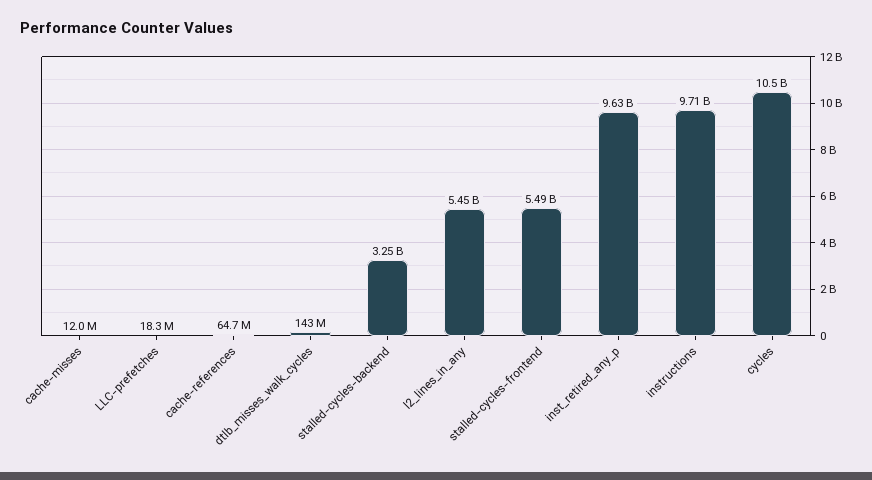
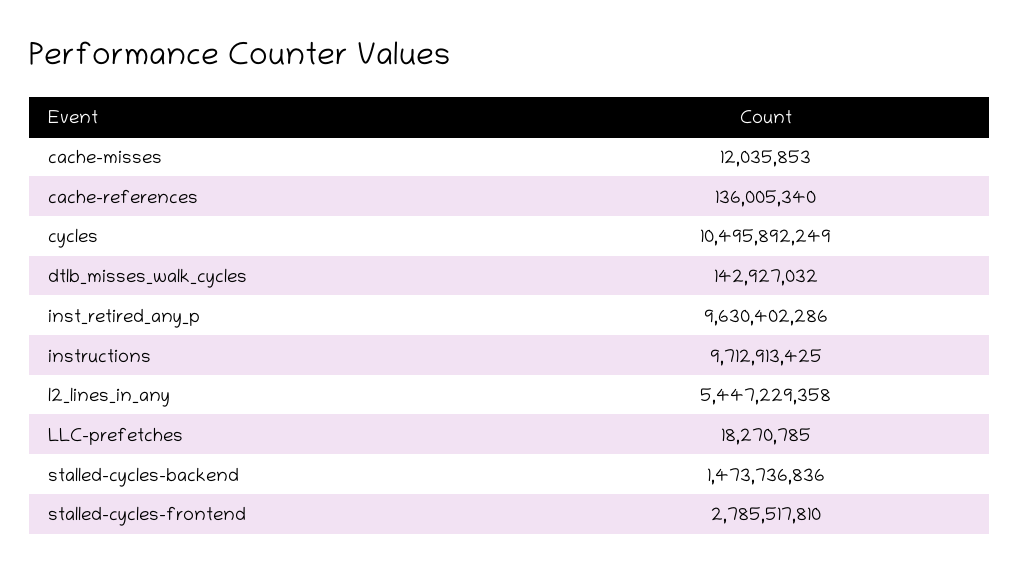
  {
    "cache-misses": 12035853,
    "LLC-prefetches": 18270785,
-   "cache-references": 64700000,
+   "cache-references": 136005340,
    "dtlb_misses_walk_cycles": 142927032,
-   "stalled-cycles-backend": 3250000000,
+   "stalled-cycles-backend": 1473736836,
    "l2_lines_in_any": 5447229358,
-   "stalled-cycles-frontend": 5490000000,
+   "stalled-cycles-frontend": 2785517810,
    "inst_retired_any_p": 9630402286,
    "instructions": 9712913425,
    "cycles": 10495892249
  }

